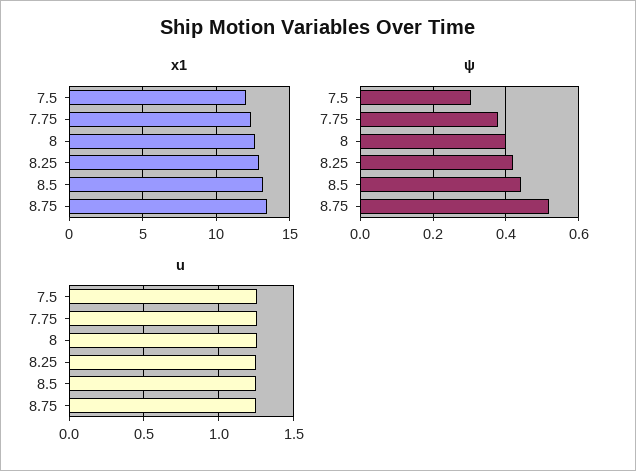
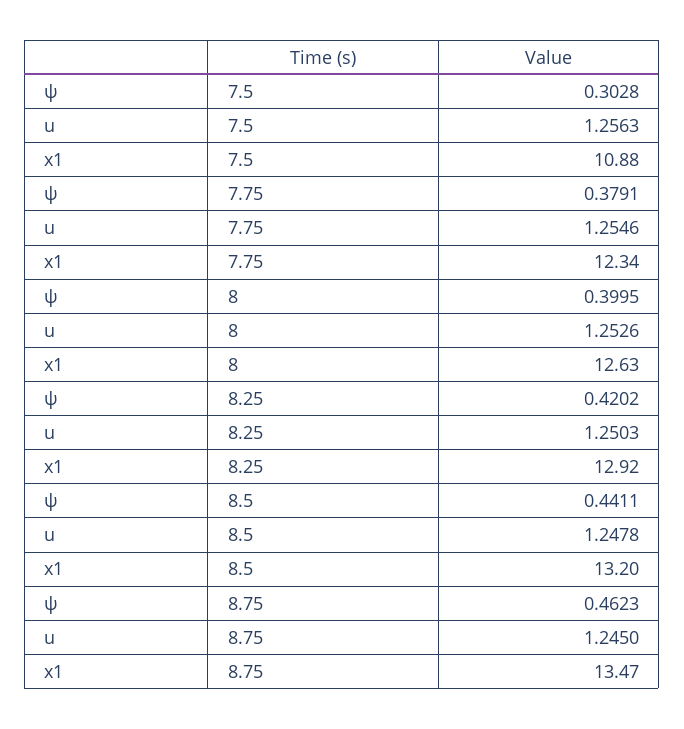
  {
    "x1": {
-     "7.5": 12,
+     "7.5": 10.88,
      "7.75": 12.34,
      "8": 12.63,
      "8.25": 12.92,
      "8.5": 13.2,
      "8.75": 13.47
    },
    "ψ": {
      "7.5": 0.3028,
      "7.75": 0.3791,
      "8": 0.3995,
      "8.25": 0.4202,
      "8.5": 0.4411,
-     "8.75": 0.52
+     "8.75": 0.4623
    },
    "u": {
      "7.5": 1.2563,
      "7.75": 1.2546,
      "8": 1.2526,
      "8.25": 1.2503,
      "8.5": 1.2478,
      "8.75": 1.245
    }
  }

